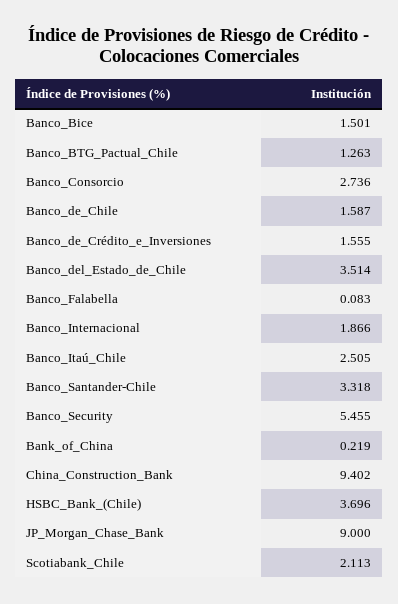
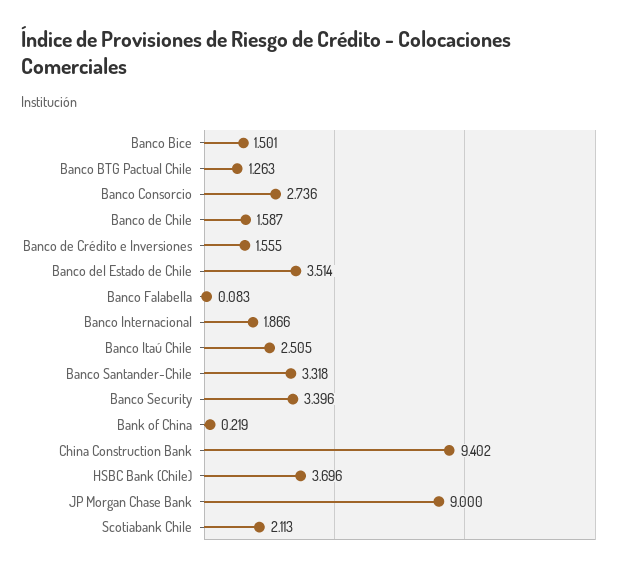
  {
    "Banco_Bice": 1.501,
    "Banco_BTG_Pactual_Chile": 1.263,
    "Banco_Consorcio": 2.736,
    "Banco_de_Chile": 1.587,
    "Banco_de_Crédito_e_Inversiones": 1.555,
    "Banco_del_Estado_de_Chile": 3.514,
    "Banco_Falabella": 0.083,
    "Banco_Internacional": 1.866,
    "Banco_Itaú_Chile": 2.505,
    "Banco_Santander-Chile": 3.318,
-   "Banco_Security": 5.455,
+   "Banco_Security": 3.396,
    "Bank_of_China": 0.219,
    "China_Construction_Bank": 9.402,
    "HSBC_Bank_(Chile)": 3.696,
    "JP_Morgan_Chase_Bank": 9,
    "Scotiabank_Chile": 2.113
  }

